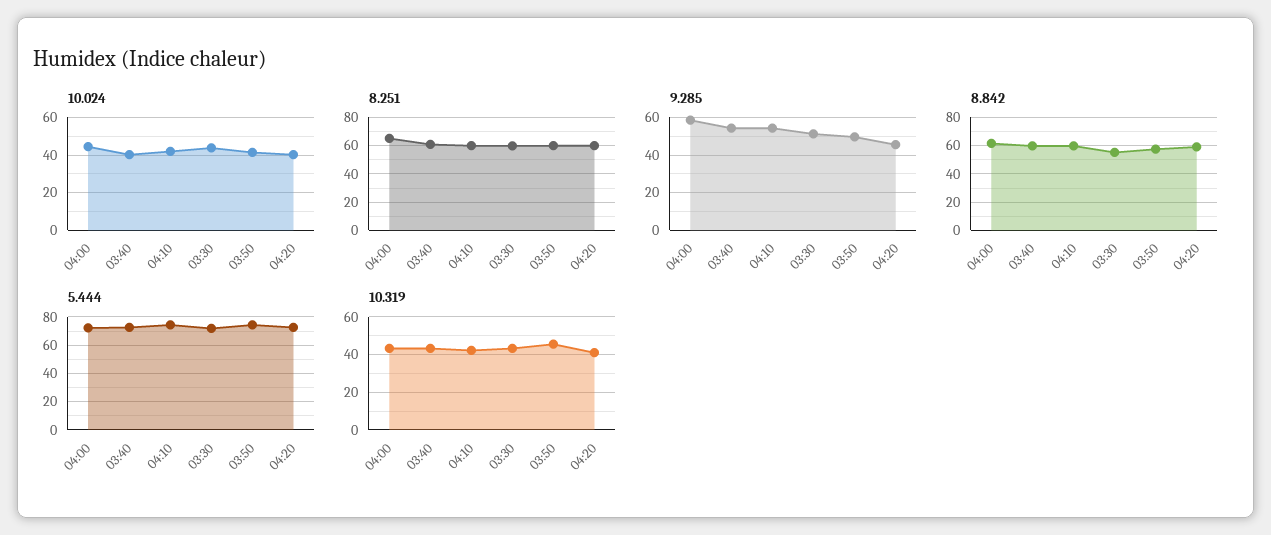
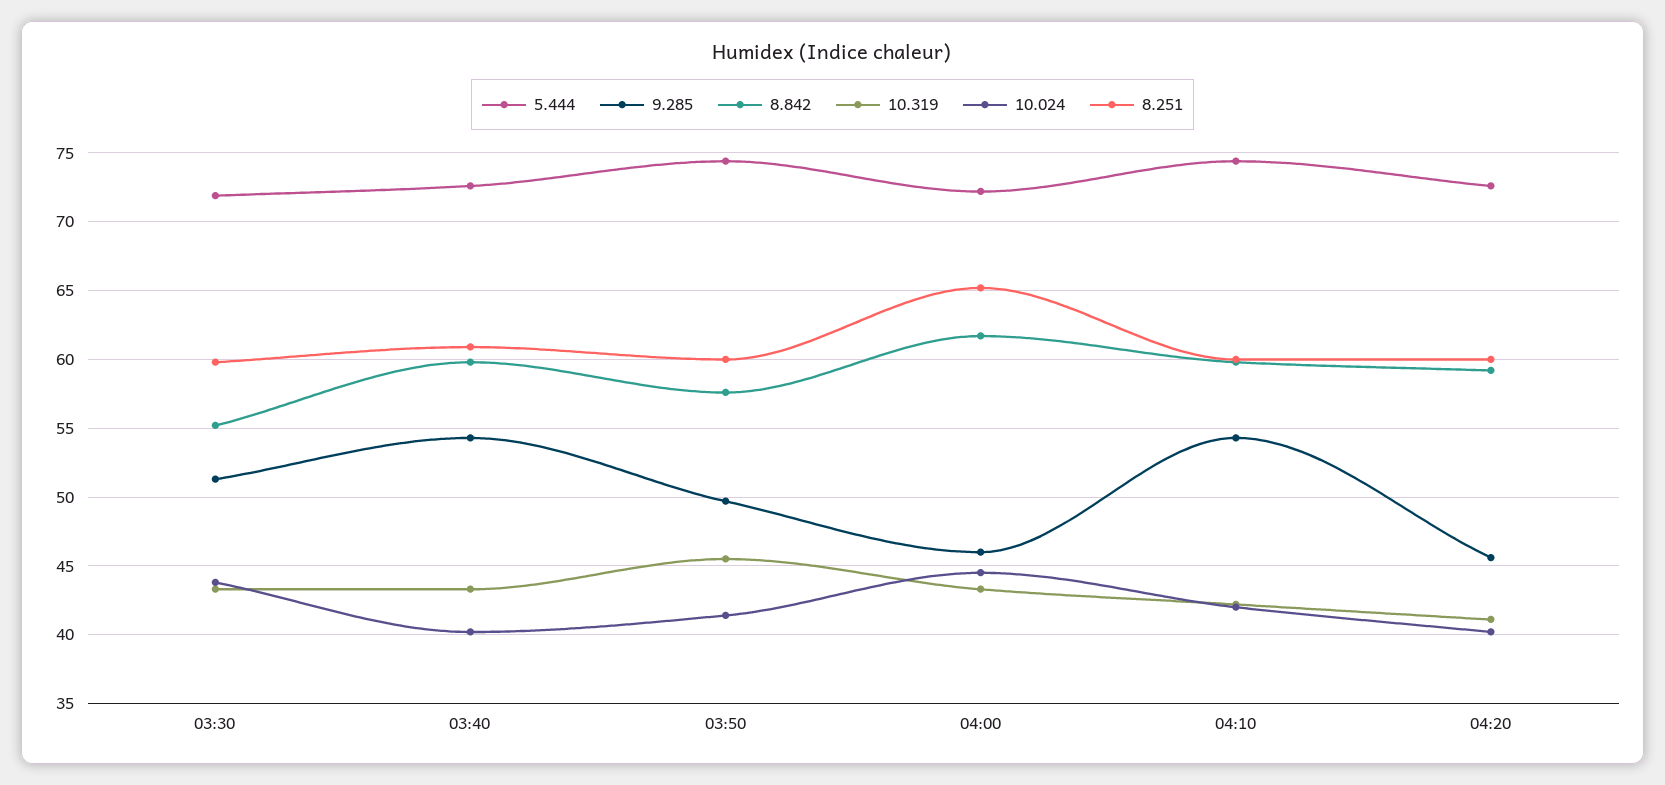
  {
    "10.024": {
      "04:00": 44.5,
      "03:40": 40,
      "04:10": 42,
      "03:30": 44,
      "03:50": 41.5,
      "04:20": 40
    },
    "8.251": {
      "04:00": 65,
      "03:40": 61,
      "04:10": 60,
      "03:30": 60,
      "03:50": 60,
      "04:20": 60
    },
    "9.285": {
-     "04:00": 60,
+     "04:00": 46,
      "03:40": 54.5,
      "04:10": 54.5,
      "03:30": 51.5,
      "03:50": 49.5,
      "04:20": 45.5
    },
    "8.842": {
      "04:00": 61.5,
      "03:40": 60,
      "04:10": 60,
      "03:30": 55,
      "03:50": 57.5,
      "04:20": 59
    },
    "5.444": {
      "04:00": 72,
      "03:40": 72.5,
      "04:10": 74.5,
      "03:30": 72,
      "03:50": 74.5,
      "04:20": 72.5
    },
    "10.319": {
      "04:00": 43.5,
      "03:40": 43.5,
      "04:10": 42,
      "03:30": 43.5,
      "03:50": 45.5,
      "04:20": 41
    }
  }

